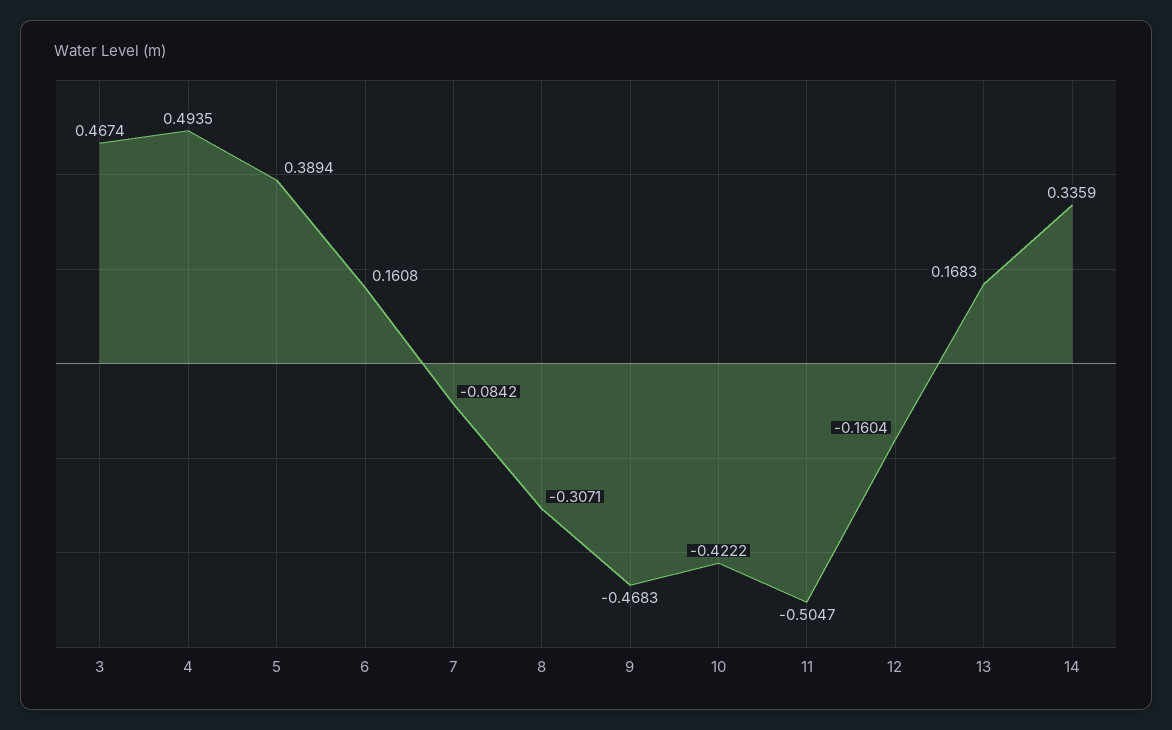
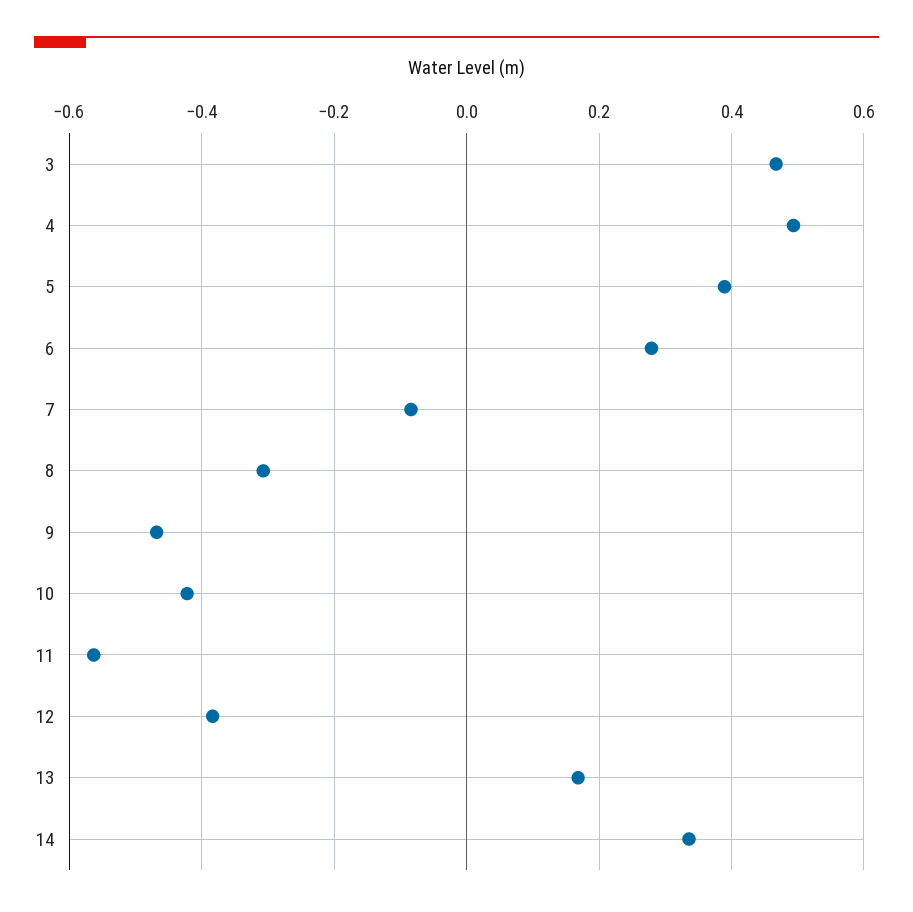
  {
    "3": 0.4674,
    "4": 0.4935,
    "5": 0.3894,
-   "6": 0.1608,
+   "6": 0.28,
    "7": -0.0842,
    "8": -0.3071,
    "9": -0.4683,
    "10": -0.4222,
-   "11": -0.5047,
+   "11": -0.56,
-   "12": -0.1604,
+   "12": -0.38,
    "13": 0.1683,
    "14": 0.3359
  }

